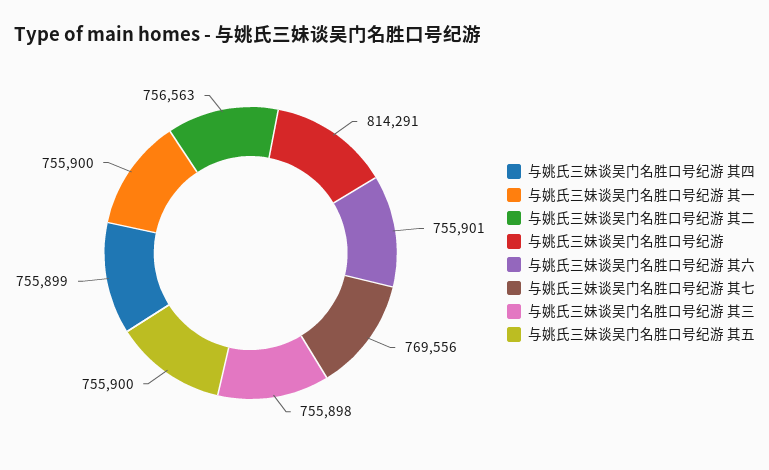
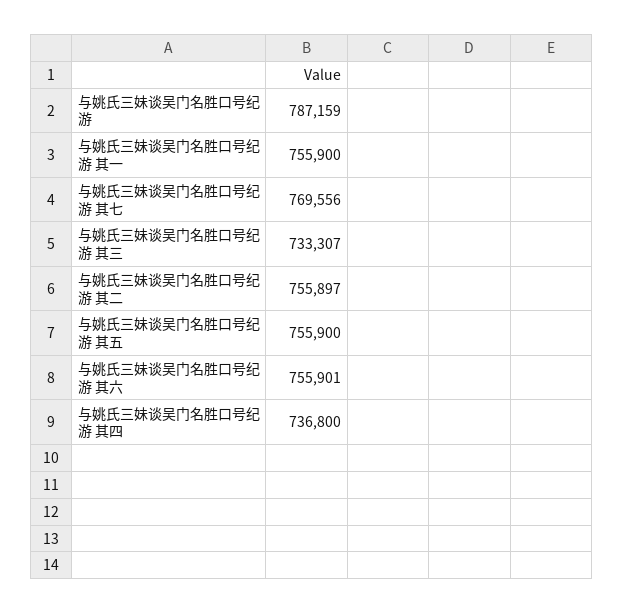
  {
-   "与姚氏三妹谈吴门名胜口号纪游 其四": 755899,
+   "与姚氏三妹谈吴门名胜口号纪游 其四": 736800,
    "与姚氏三妹谈吴门名胜口号纪游 其一": 755900,
-   "与姚氏三妹谈吴门名胜口号纪游 其二": 756563,
+   "与姚氏三妹谈吴门名胜口号纪游 其二": 755897,
-   "与姚氏三妹谈吴门名胜口号纪游": 814291,
+   "与姚氏三妹谈吴门名胜口号纪游": 787159,
    "与姚氏三妹谈吴门名胜口号纪游 其六": 755901,
    "与姚氏三妹谈吴门名胜口号纪游 其七": 769556,
-   "与姚氏三妹谈吴门名胜口号纪游 其三": 755898,
+   "与姚氏三妹谈吴门名胜口号纪游 其三": 733307,
    "与姚氏三妹谈吴门名胜口号纪游 其五": 755900
  }

